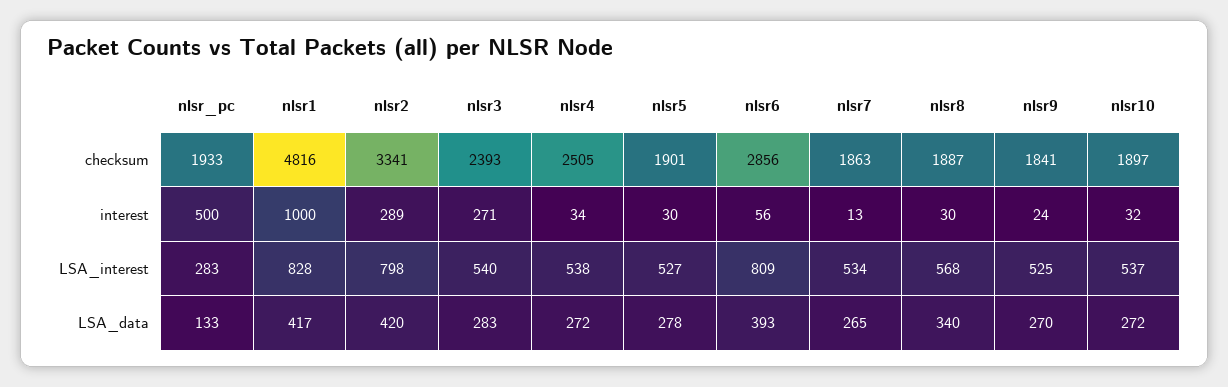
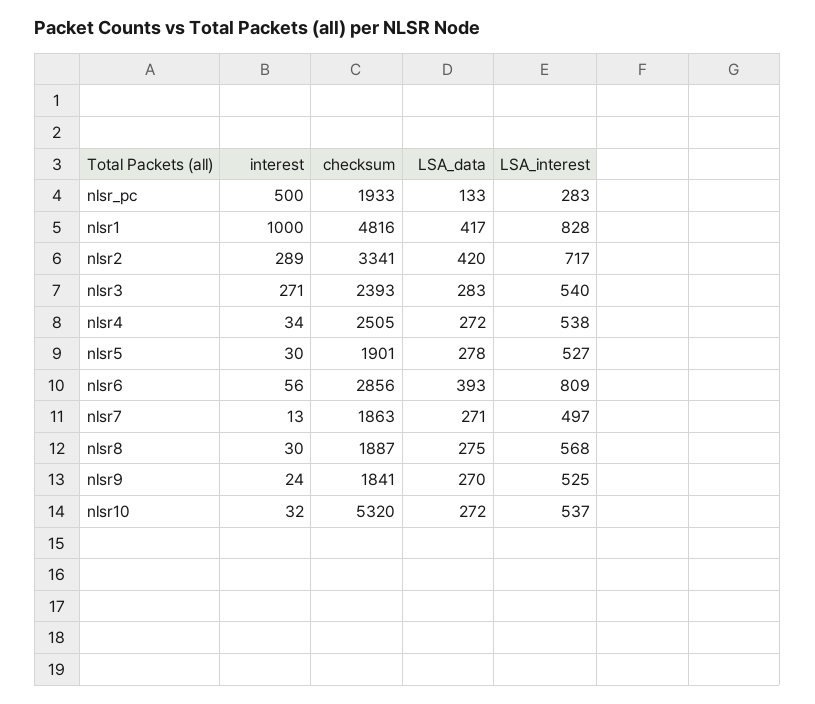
  {
    "nlsr_pc": {
      "checksum": 1933,
      "interest": 500,
      "LSA_interest": 283,
      "LSA_data": 133
    },
    "nlsr1": {
      "checksum": 4816,
      "interest": 1000,
      "LSA_interest": 828,
      "LSA_data": 417
    },
    "nlsr2": {
      "checksum": 3341,
      "interest": 289,
-     "LSA_interest": 798,
+     "LSA_interest": 717,
      "LSA_data": 420
    },
    "nlsr3": {
      "checksum": 2393,
      "interest": 271,
      "LSA_interest": 540,
      "LSA_data": 283
    },
    "nlsr4": {
      "checksum": 2505,
      "interest": 34,
      "LSA_interest": 538,
      "LSA_data": 272
    },
    "nlsr5": {
      "checksum": 1901,
      "interest": 30,
      "LSA_interest": 527,
      "LSA_data": 278
    },
    "nlsr6": {
      "checksum": 2856,
      "interest": 56,
      "LSA_interest": 809,
      "LSA_data": 393
    },
    "nlsr7": {
      "checksum": 1863,
      "interest": 13,
-     "LSA_interest": 534,
+     "LSA_interest": 497,
-     "LSA_data": 265
+     "LSA_data": 271
    },
    "nlsr8": {
      "checksum": 1887,
      "interest": 30,
      "LSA_interest": 568,
-     "LSA_data": 340
+     "LSA_data": 275
    },
    "nlsr9": {
      "checksum": 1841,
      "interest": 24,
      "LSA_interest": 525,
      "LSA_data": 270
    },
    "nlsr10": {
-     "checksum": 1897,
+     "checksum": 5320,
      "interest": 32,
      "LSA_interest": 537,
      "LSA_data": 272
    }
  }

